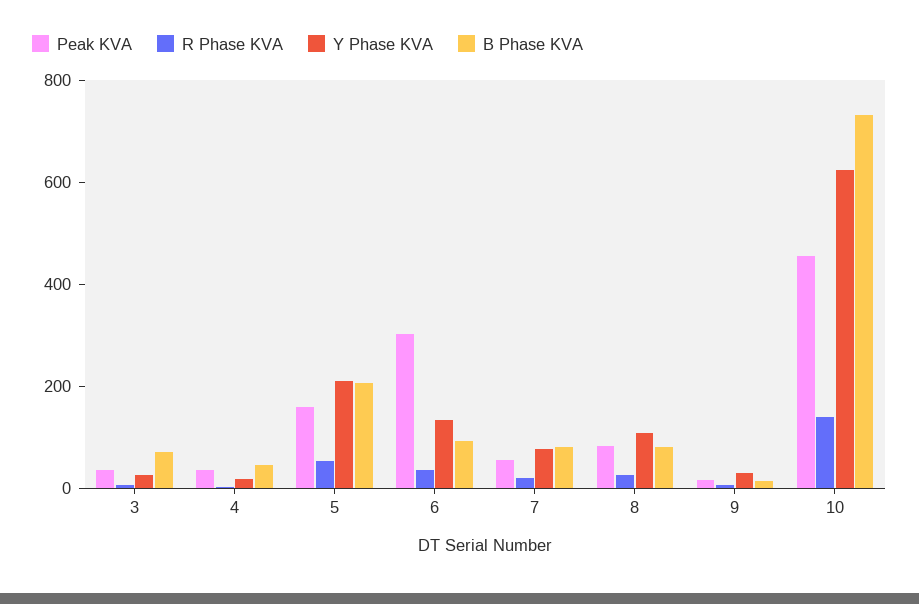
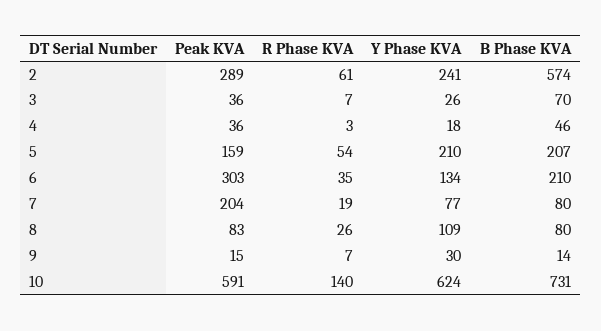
  {
    "Peak KVA": {
      "3": 36,
      "4": 36,
      "5": 159,
      "6": 303,
-     "7": 50,
+     "7": 204,
      "8": 83,
      "9": 15,
-     "10": 450
+     "10": 591,
+     "2": 289
    },
    "R Phase KVA": {
      "3": 7,
      "4": 3,
      "5": 54,
      "6": 35,
      "7": 19,
      "8": 26,
      "9": 7,
-     "10": 140
+     "10": 140,
+     "2": 61
    },
    "Y Phase KVA": {
      "3": 26,
      "4": 18,
      "5": 210,
      "6": 134,
      "7": 77,
      "8": 109,
      "9": 30,
-     "10": 624
+     "10": 624,
+     "2": 241
    },
    "B Phase KVA": {
      "3": 70,
      "4": 46,
      "5": 207,
-     "6": 100,
+     "6": 210,
      "7": 80,
      "8": 80,
      "9": 14,
-     "10": 731
+     "10": 731,
+     "2": 574
    }
  }

